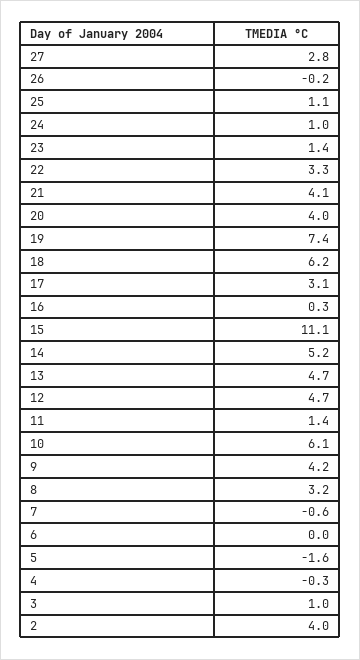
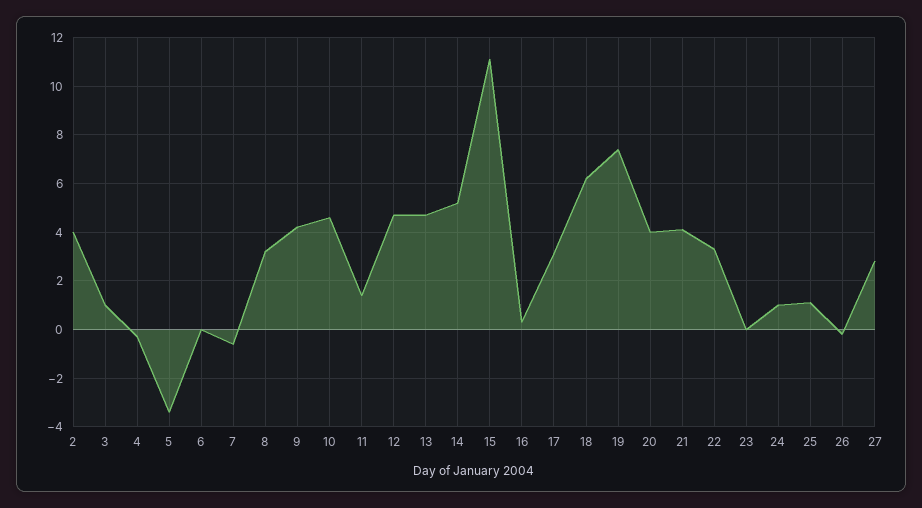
  {
    "27": 2.8,
    "26": -0.2,
    "25": 1.1,
    "24": 1,
-   "23": 1.4,
+   "23": 0,
    "22": 3.3,
    "21": 4.1,
    "20": 4,
    "19": 7.4,
    "18": 6.2,
    "17": 3.1,
    "16": 0.3,
    "15": 11.1,
    "14": 5.2,
    "13": 4.7,
    "12": 4.7,
    "11": 1.4,
-   "10": 6.1,
+   "10": 4.5,
    "9": 4.2,
    "8": 3.2,
    "7": -0.6,
    "6": 0,
-   "5": -1.6,
+   "5": -3.5,
    "4": -0.3,
    "3": 1,
    "2": 4
  }

